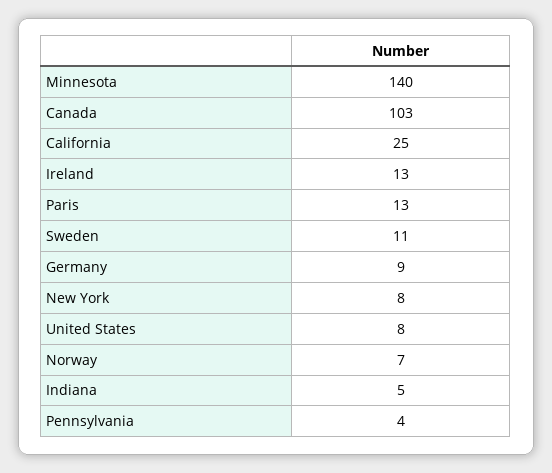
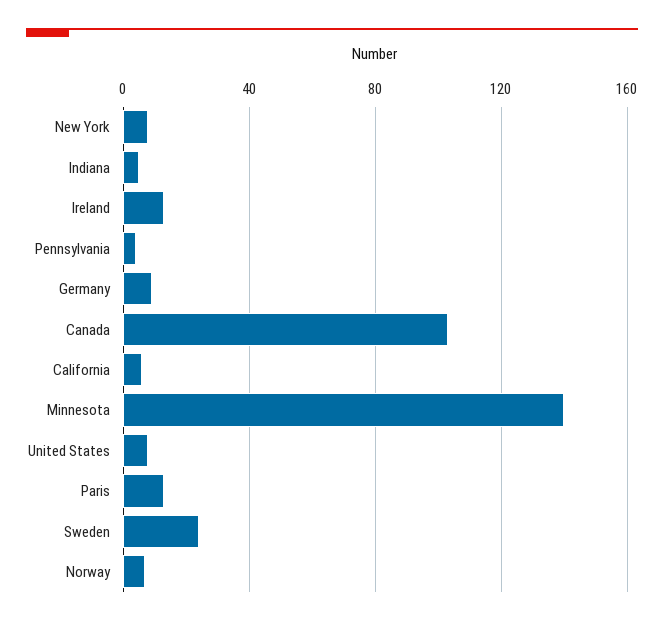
  {
    "Minnesota": 140,
    "Canada": 103,
-   "California": 25,
+   "California": 5,
    "Ireland": 13,
    "Paris": 13,
-   "Sweden": 11,
+   "Sweden": 25,
    "Germany": 9,
    "New York": 8,
    "United States": 8,
    "Norway": 7,
    "Indiana": 5,
    "Pennsylvania": 4
  }

